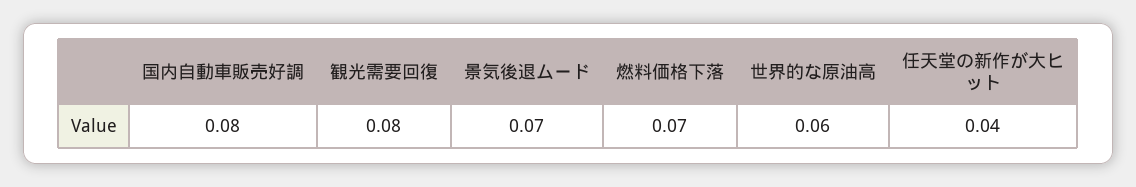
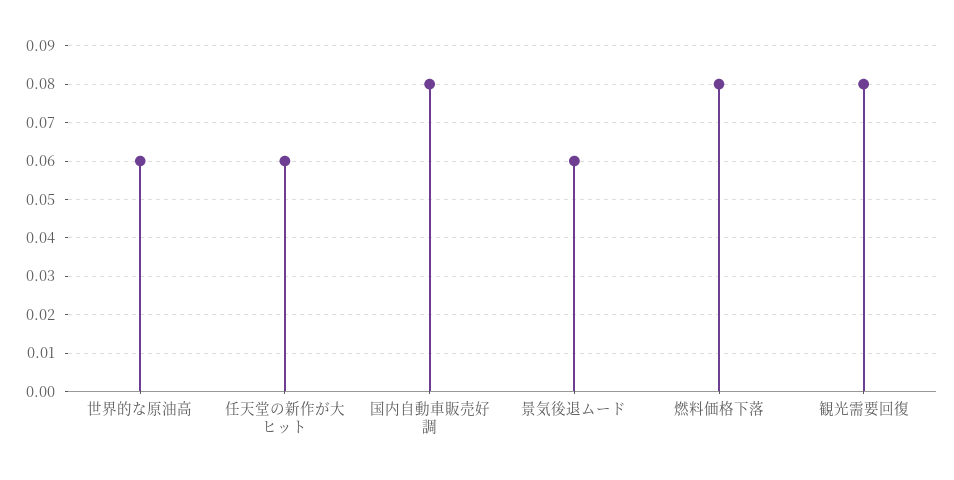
  {
    "国内自動車販売好調": 0.08,
    "観光需要回復": 0.08,
-   "景気後退ムード": 0.07,
+   "景気後退ムード": 0.06,
-   "燃料価格下落": 0.07,
+   "燃料価格下落": 0.08,
    "世界的な原油高": 0.06,
-   "任天堂の新作が大ヒット": 0.04
+   "任天堂の新作が大ヒット": 0.06
  }

